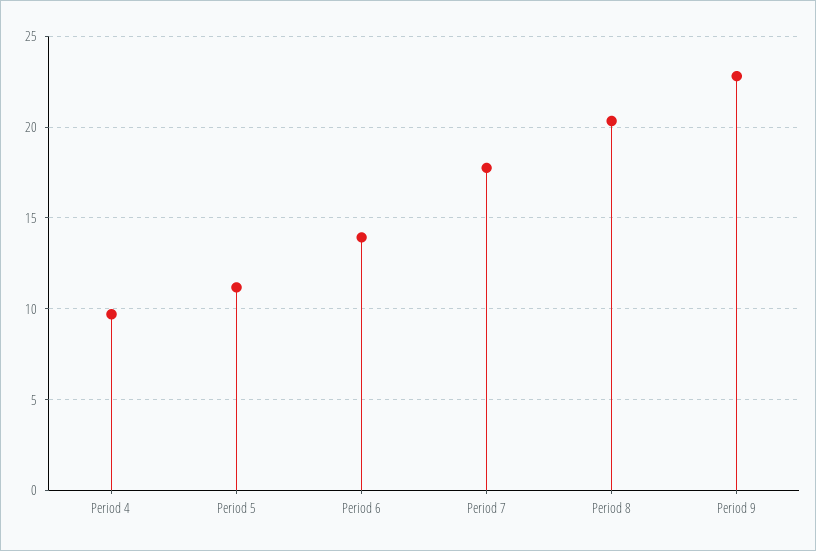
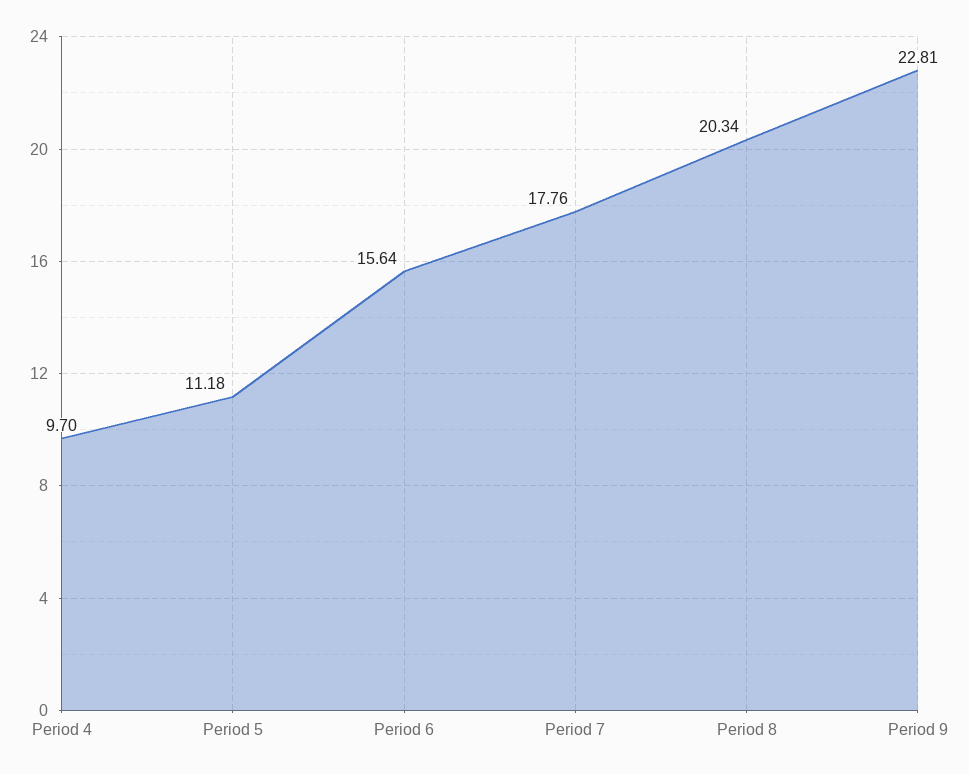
  {
    "Period 4": 9.7,
    "Period 5": 11.18,
-   "Period 6": 14,
+   "Period 6": 15.64,
    "Period 7": 17.76,
    "Period 8": 20.34,
    "Period 9": 22.81
  }

